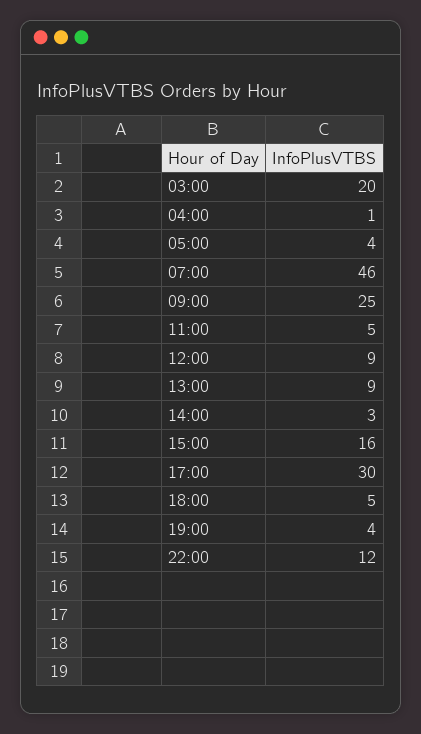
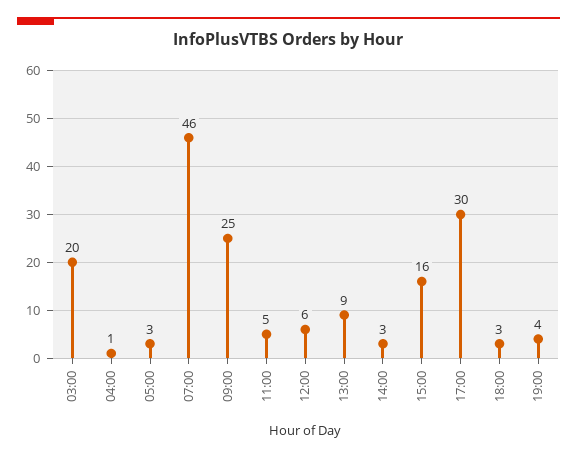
  {
    "03:00": 20,
    "04:00": 1,
-   "05:00": 4,
+   "05:00": 3,
    "07:00": 46,
    "09:00": 25,
    "11:00": 5,
-   "12:00": 9,
+   "12:00": 6,
    "13:00": 9,
    "14:00": 3,
    "15:00": 16,
    "17:00": 30,
-   "18:00": 5,
+   "18:00": 3,
-   "19:00": 4,
+   "19:00": 4
-   "22:00": 12
  }

